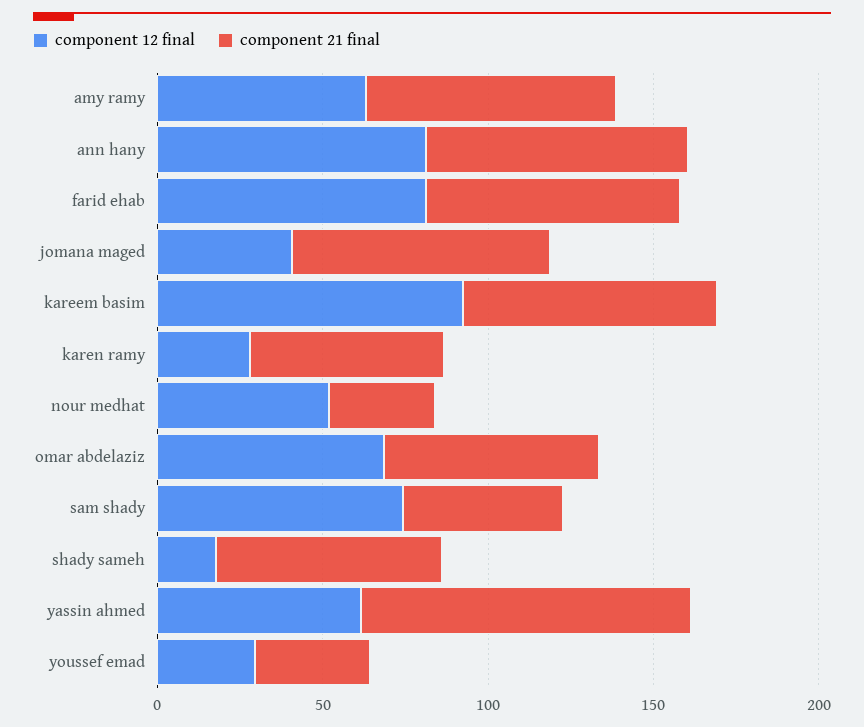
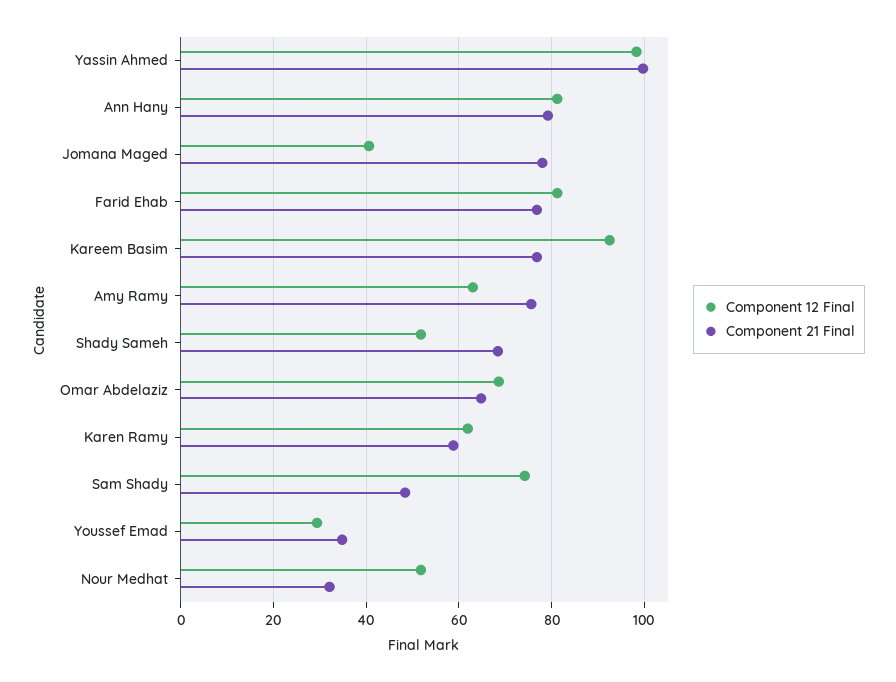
  {
    "component 12 final": {
      "amy ramy": 64,
      "ann hany": 82,
      "farid ehab": 82,
      "jomana maged": 40,
      "kareem basim": 92,
-     "karen ramy": 30,
+     "karen ramy": 62,
      "nour medhat": 52,
      "omar abdelaziz": 68,
      "sam shady": 74,
-     "shady sameh": 20,
+     "shady sameh": 52,
-     "yassin ahmed": 60,
+     "yassin ahmed": 98,
      "youssef emad": 30
    },
    "component 21 final": {
      "amy ramy": 76,
      "ann hany": 80,
      "farid ehab": 76,
      "jomana maged": 78,
      "kareem basim": 76,
      "karen ramy": 58,
      "nour medhat": 32,
      "omar abdelaziz": 64,
      "sam shady": 48,
      "shady sameh": 68,
      "yassin ahmed": 100,
      "youssef emad": 34
    }
  }

